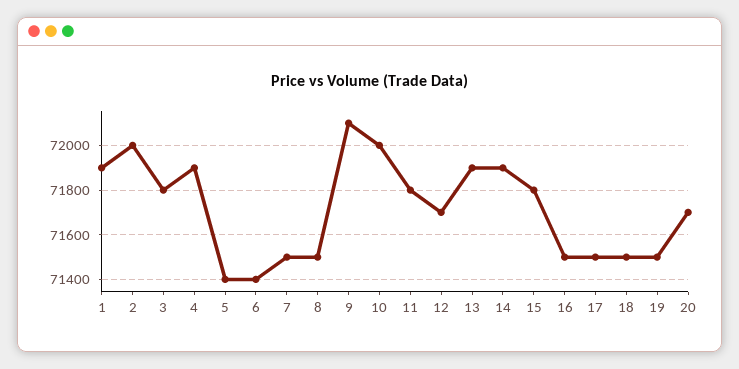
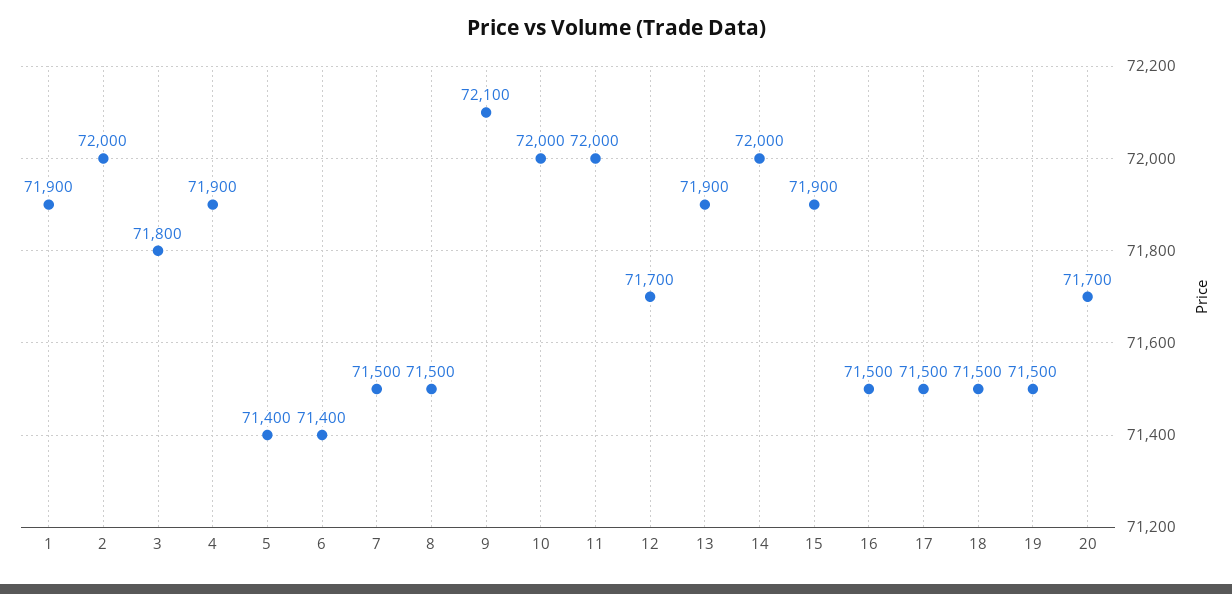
  {
    "1": 71900,
    "2": 72000,
    "3": 71800,
    "4": 71900,
    "5": 71400,
    "6": 71400,
    "7": 71500,
    "8": 71500,
    "9": 72100,
    "10": 72000,
-   "11": 71800,
+   "11": 72000,
    "12": 71700,
    "13": 71900,
-   "14": 71900,
+   "14": 72000,
-   "15": 71800,
+   "15": 71900,
    "16": 71500,
    "17": 71500,
    "18": 71500,
    "19": 71500,
    "20": 71700
  }

